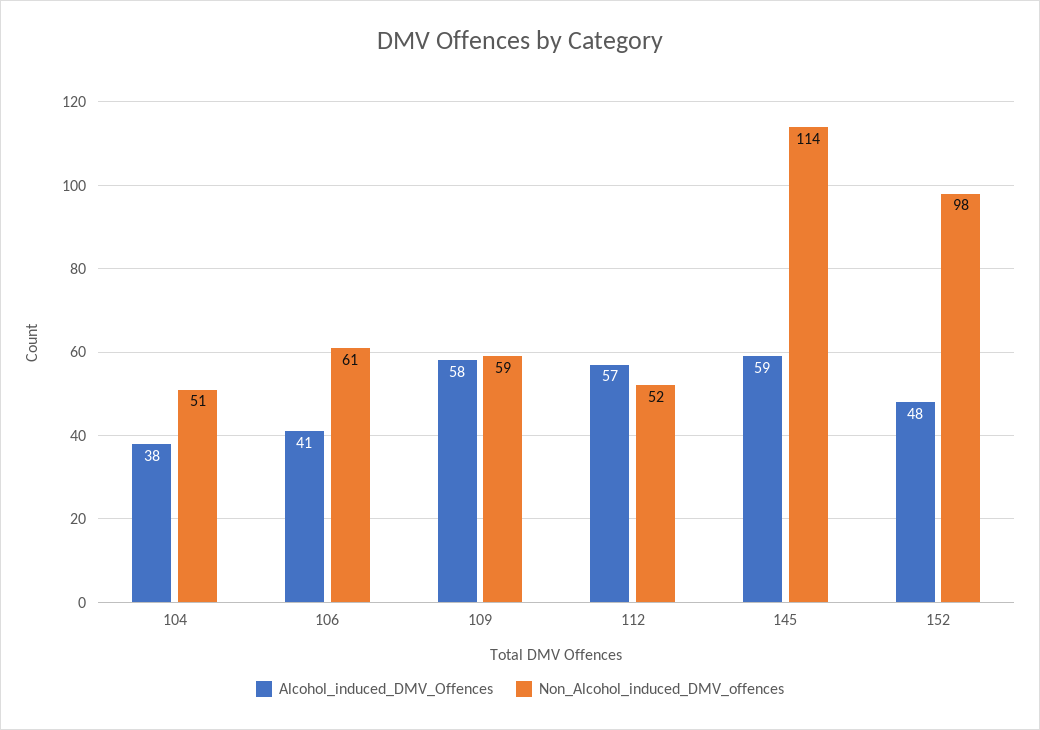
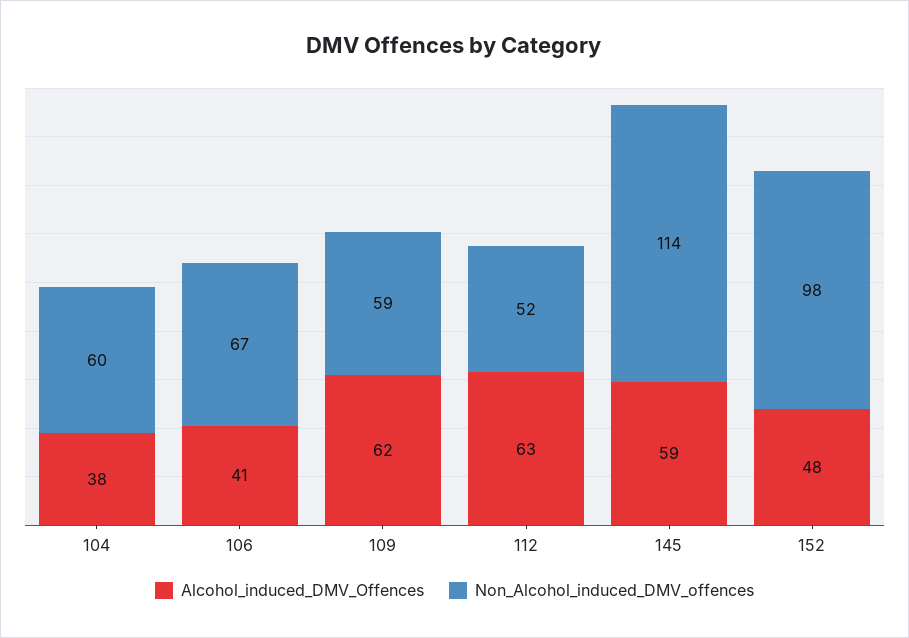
  {
    "Alcohol_induced_DMV_Offences": {
      "104": 38,
      "106": 41,
-     "109": 58,
+     "109": 62,
-     "112": 57,
+     "112": 63,
      "145": 59,
      "152": 48
    },
    "Non_Alcohol_induced_DMV_offences": {
-     "104": 51,
+     "104": 60,
-     "106": 61,
+     "106": 67,
      "109": 59,
      "112": 52,
      "145": 114,
      "152": 98
    }
  }

